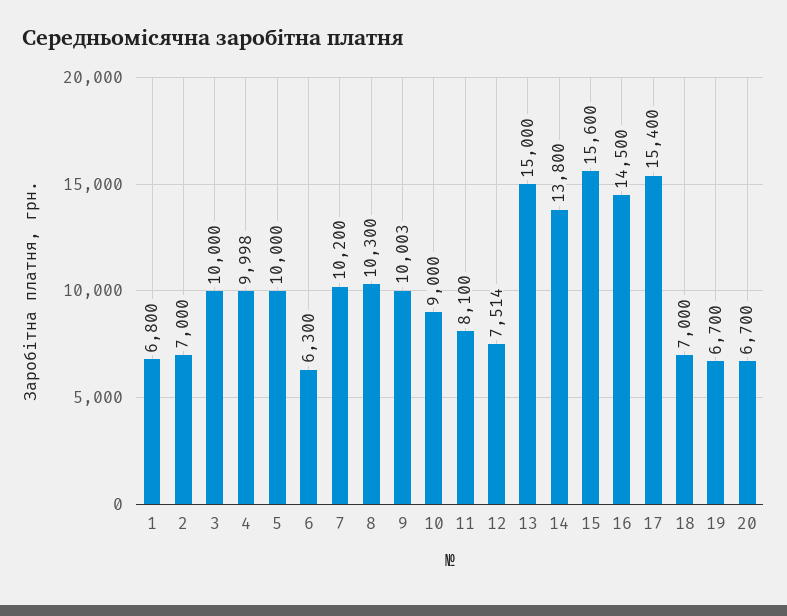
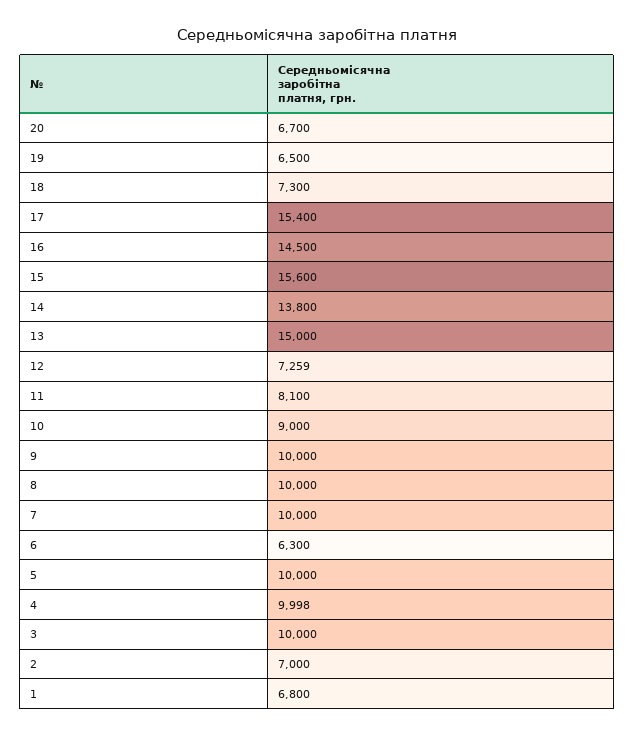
  {
    "1": 6800,
    "2": 7000,
    "3": 10000,
    "4": 9998,
    "5": 10000,
    "6": 6300,
-   "7": 10200,
+   "7": 10000,
-   "8": 10300,
+   "8": 10000,
-   "9": 10003,
+   "9": 10000,
    "10": 9000,
    "11": 8100,
-   "12": 7514,
+   "12": 7259,
    "13": 15000,
    "14": 13800,
    "15": 15600,
    "16": 14500,
    "17": 15400,
-   "18": 7000,
+   "18": 7300,
-   "19": 6700,
+   "19": 6500,
    "20": 6700
  }

